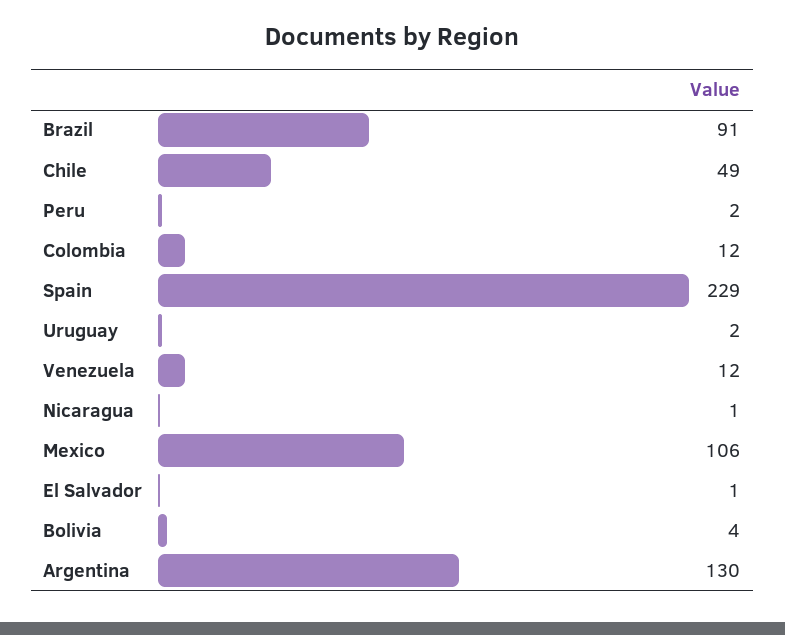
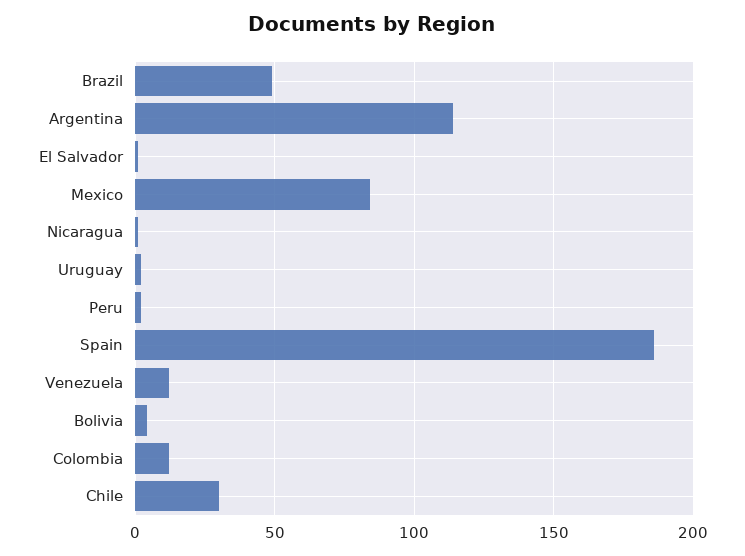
  {
-   "Brazil": 91,
+   "Brazil": 50,
-   "Chile": 49,
+   "Chile": 30,
    "Peru": 2,
    "Colombia": 12,
-   "Spain": 229,
+   "Spain": 185,
    "Uruguay": 2,
    "Venezuela": 12,
    "Nicaragua": 1,
-   "Mexico": 106,
+   "Mexico": 85,
    "El Salvador": 1,
    "Bolivia": 4,
-   "Argentina": 130
+   "Argentina": 115
  }

